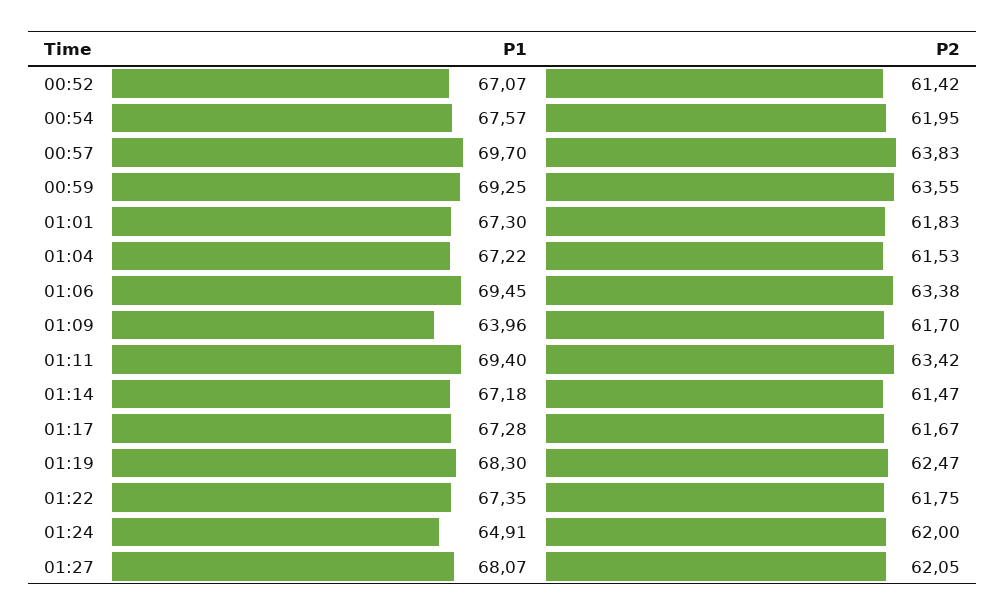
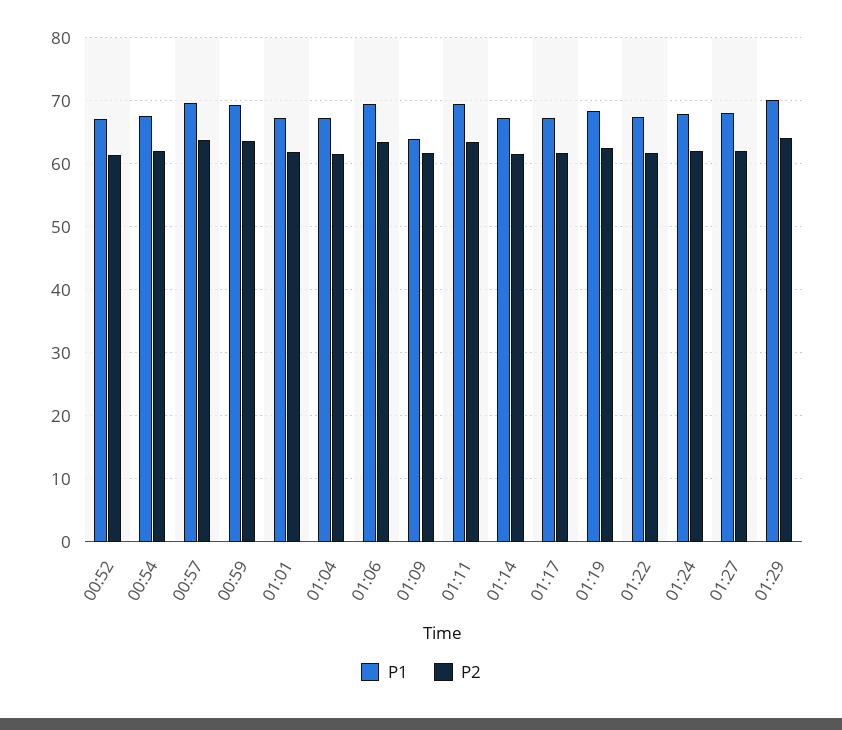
  {
    "P1": {
      "00:52": 67.07,
      "00:54": 67.57,
      "00:57": 69.7,
      "00:59": 69.25,
      "01:01": 67.3,
      "01:04": 67.22,
      "01:06": 69.45,
      "01:09": 63.96,
      "01:11": 69.4,
      "01:14": 67.18,
      "01:17": 67.28,
      "01:19": 68.3,
      "01:22": 67.35,
-     "01:24": 64.91,
+     "01:24": 68,
-     "01:27": 68.07
+     "01:27": 68.07,
+     "01:29": 70
    },
    "P2": {
      "00:52": 61.42,
      "00:54": 61.95,
      "00:57": 63.83,
      "00:59": 63.55,
      "01:01": 61.83,
      "01:04": 61.53,
      "01:06": 63.38,
      "01:09": 61.7,
      "01:11": 63.42,
      "01:14": 61.47,
      "01:17": 61.67,
      "01:19": 62.47,
      "01:22": 61.75,
      "01:24": 62,
-     "01:27": 62.05
+     "01:27": 62.05,
+     "01:29": 64
    }
  }

